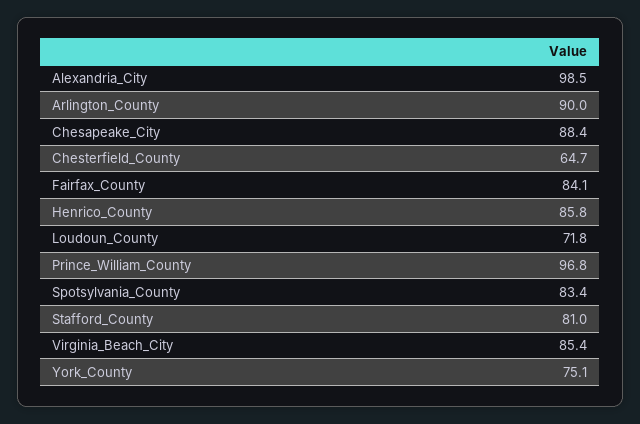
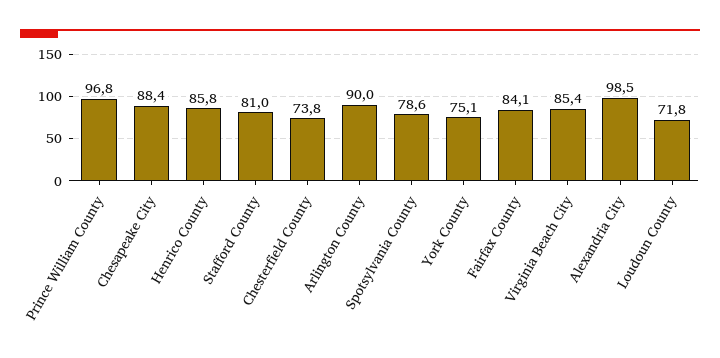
  {
    "Alexandria_City": 98.5,
    "Arlington_County": 90,
    "Chesapeake_City": 88.4,
-   "Chesterfield_County": 64.7,
+   "Chesterfield_County": 73.8,
    "Fairfax_County": 84.1,
    "Henrico_County": 85.8,
    "Loudoun_County": 71.8,
    "Prince_William_County": 96.8,
-   "Spotsylvania_County": 83.4,
+   "Spotsylvania_County": 78.6,
    "Stafford_County": 81,
    "Virginia_Beach_City": 85.4,
    "York_County": 75.1
  }

